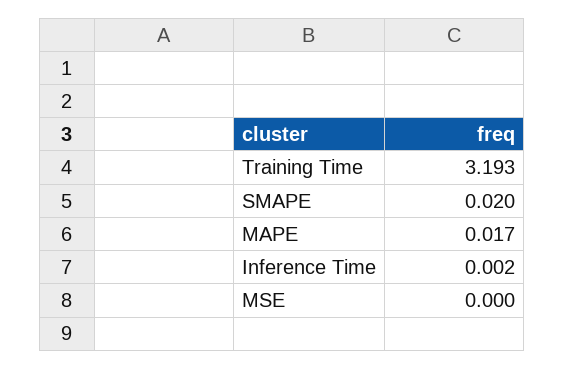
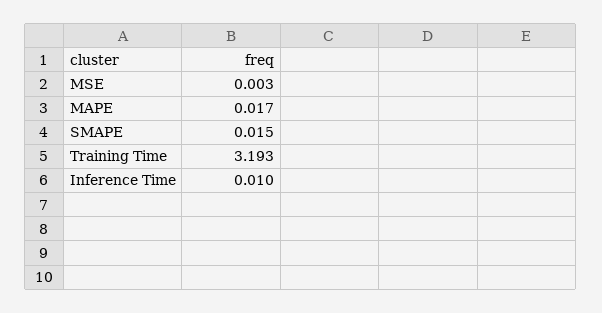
  {
    "Training Time": 3.193,
-   "SMAPE": 0.02,
+   "SMAPE": 0.015,
    "MAPE": 0.017,
-   "Inference Time": 0.002,
+   "Inference Time": 0.01,
-   "MSE": 0
+   "MSE": 0.003
  }

